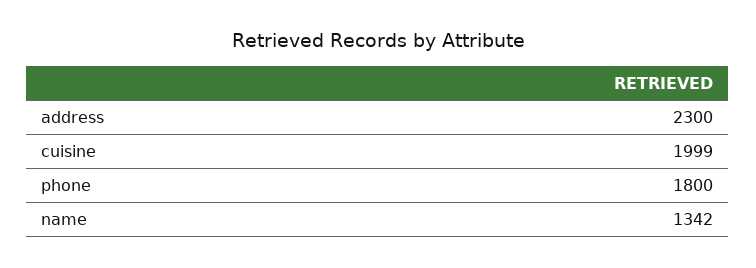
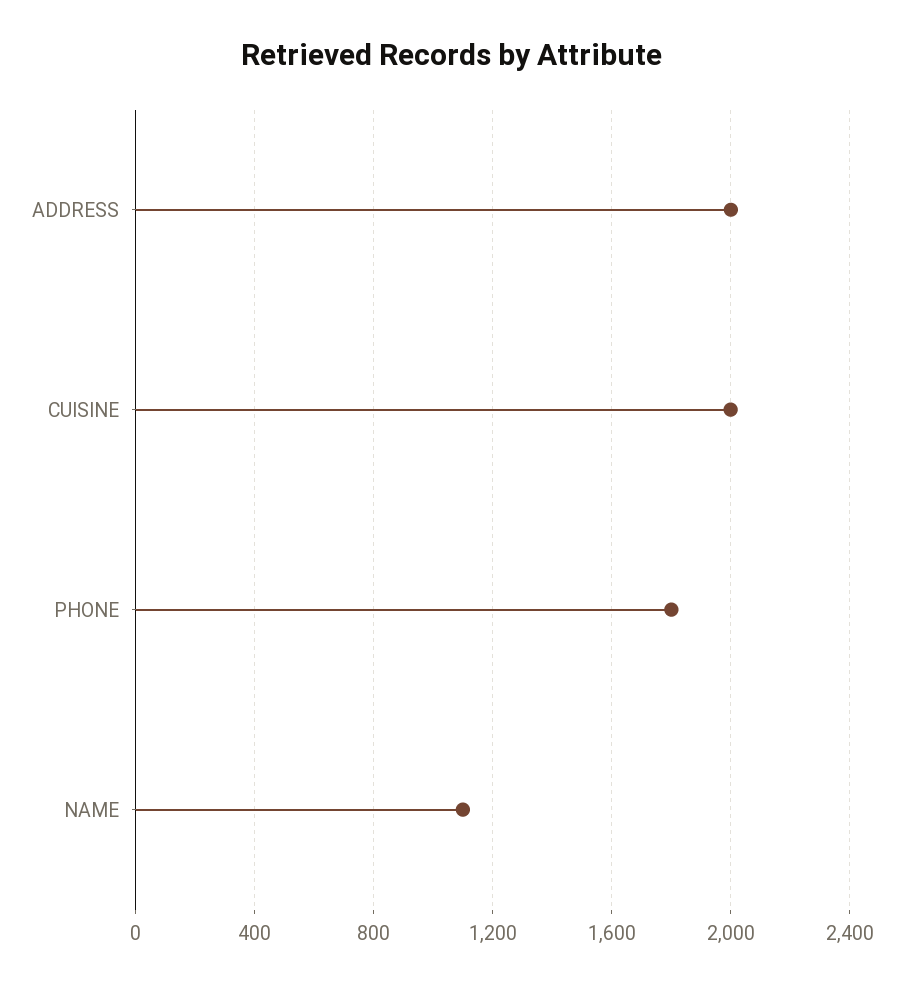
  {
-   "address": 2300,
+   "address": 2000,
    "cuisine": 1999,
    "phone": 1800,
-   "name": 1342
+   "name": 1100
  }

